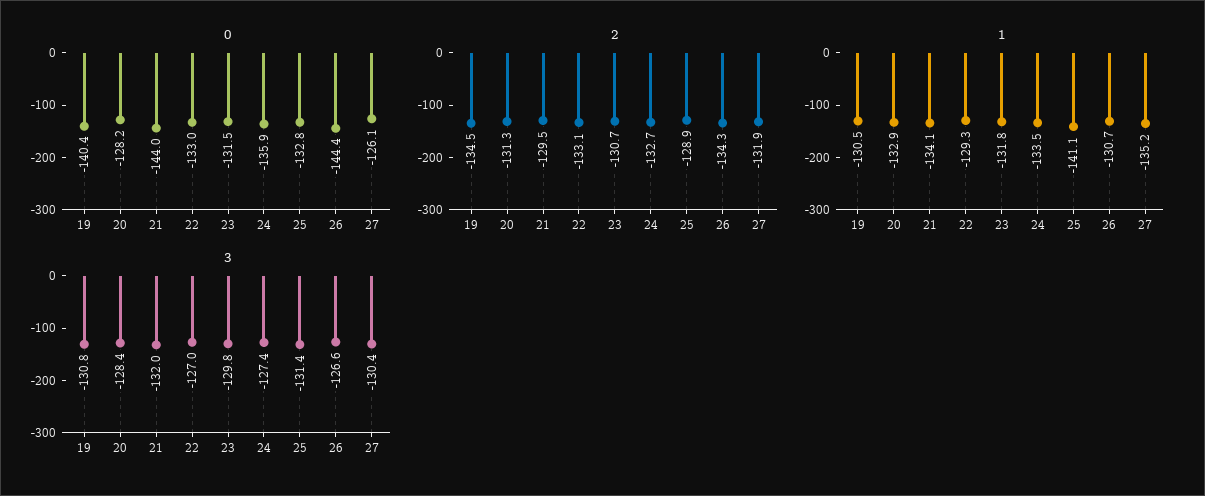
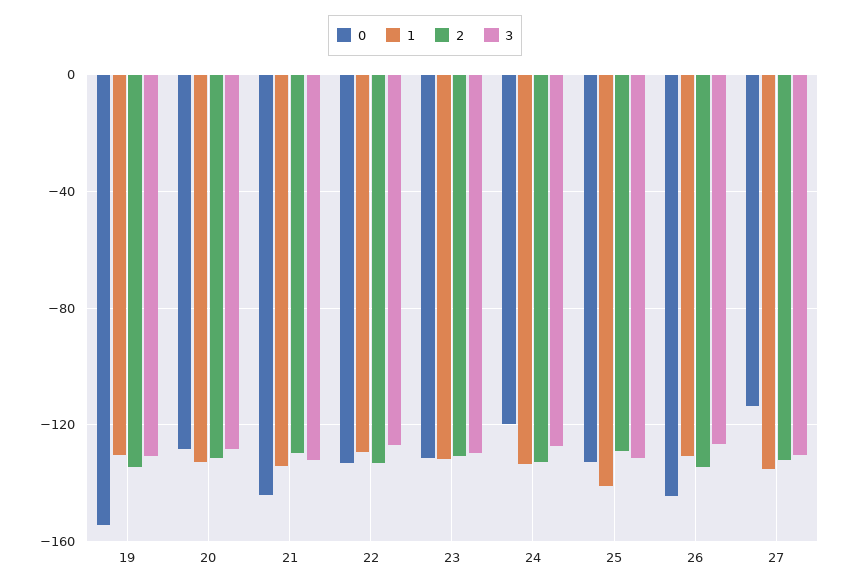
  {
    "0": {
-     "19": -140.4,
+     "19": -155,
      "20": -128.2,
      "21": -144,
      "22": -133,
      "23": -131.5,
-     "24": -135.9,
+     "24": -120,
      "25": -132.8,
      "26": -144.4,
-     "27": -126.1
+     "27": -115
    },
    "2": {
      "19": -134.5,
      "20": -131.3,
      "21": -129.5,
      "22": -133.1,
      "23": -130.7,
      "24": -132.7,
      "25": -128.9,
      "26": -134.3,
      "27": -131.9
    },
    "1": {
      "19": -130.5,
      "20": -132.9,
      "21": -134.1,
      "22": -129.3,
      "23": -131.8,
      "24": -133.5,
      "25": -141.1,
      "26": -130.7,
      "27": -135.2
    },
    "3": {
      "19": -130.8,
      "20": -128.4,
      "21": -132,
      "22": -127,
      "23": -129.8,
      "24": -127.4,
      "25": -131.4,
      "26": -126.6,
      "27": -130.4
    }
  }

